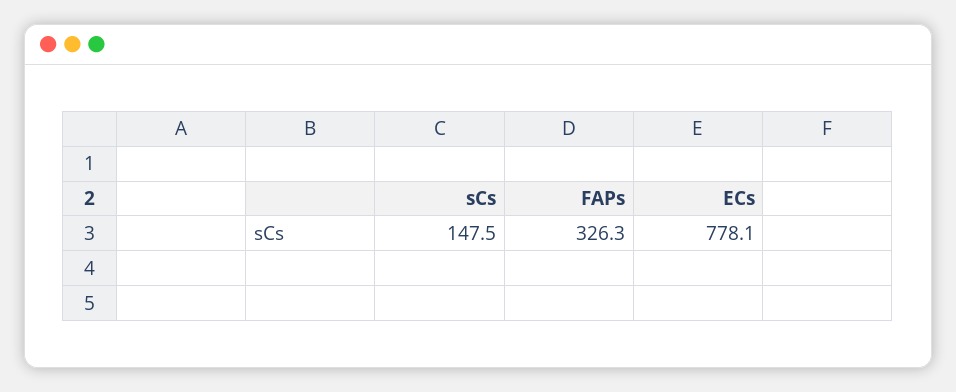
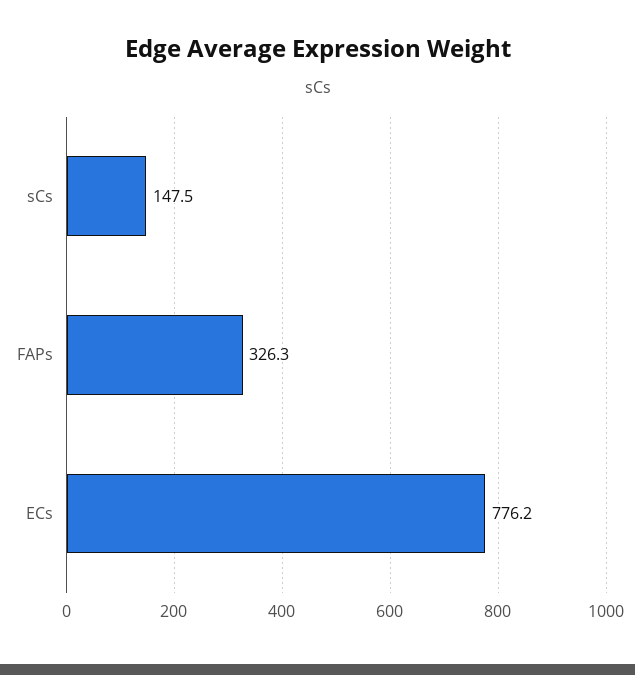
  {
    "sCs": 147.5,
    "FAPs": 326.3,
-   "ECs": 778.1
+   "ECs": 776.2
  }

